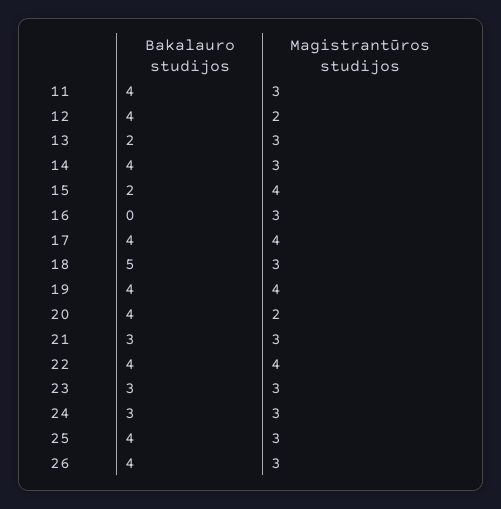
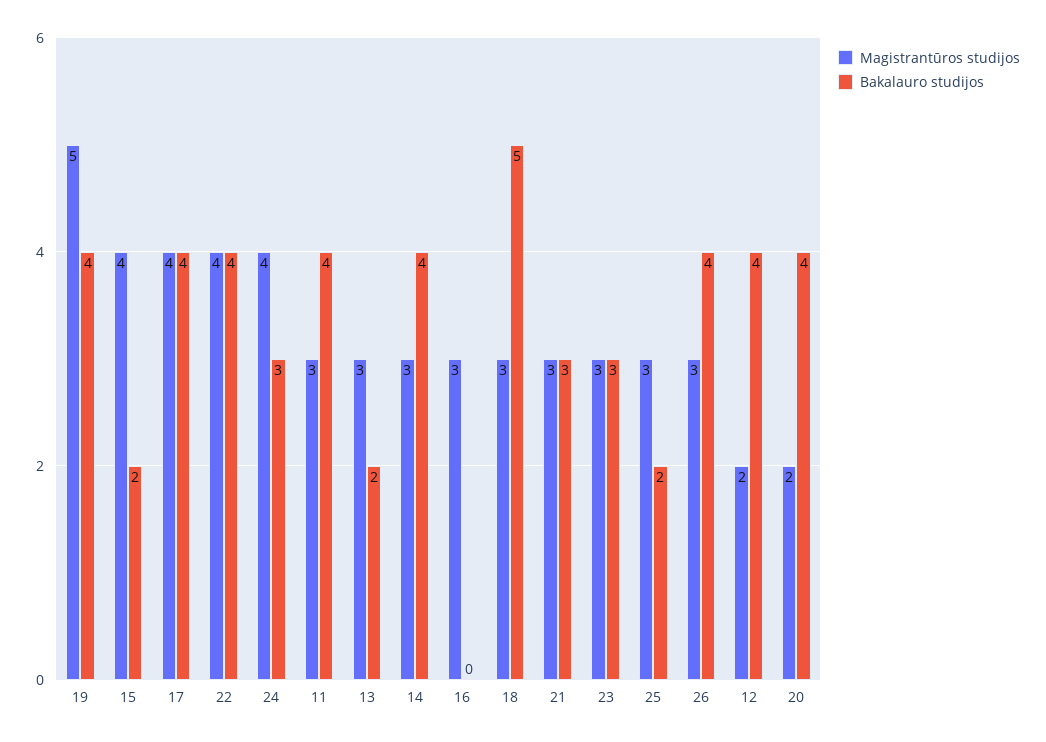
  {
    "Bakalauro studijos": {
      "11": 4,
      "12": 4,
      "13": 2,
      "14": 4,
      "15": 2,
      "16": 0,
      "17": 4,
      "18": 5,
      "19": 4,
      "20": 4,
      "21": 3,
      "22": 4,
      "23": 3,
      "24": 3,
-     "25": 4,
+     "25": 2,
      "26": 4
    },
    "Magistrantūros studijos": {
      "11": 3,
      "12": 2,
      "13": 3,
      "14": 3,
      "15": 4,
      "16": 3,
      "17": 4,
      "18": 3,
-     "19": 4,
+     "19": 5,
      "20": 2,
      "21": 3,
      "22": 4,
      "23": 3,
-     "24": 3,
+     "24": 4,
      "25": 3,
      "26": 3
    }
  }

